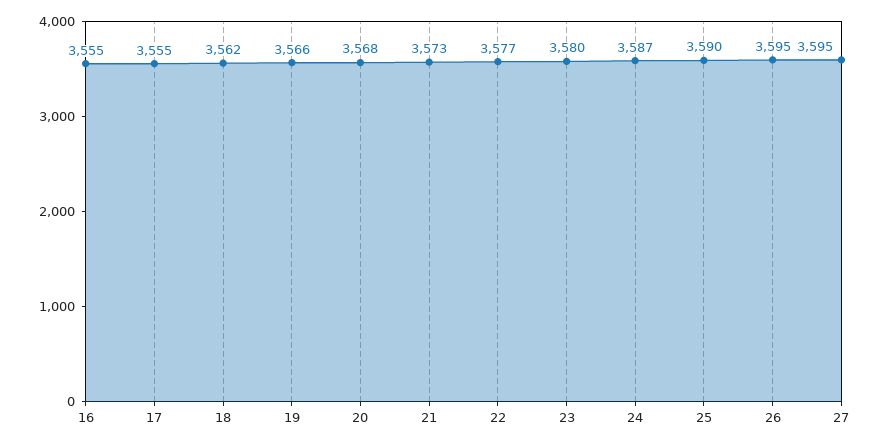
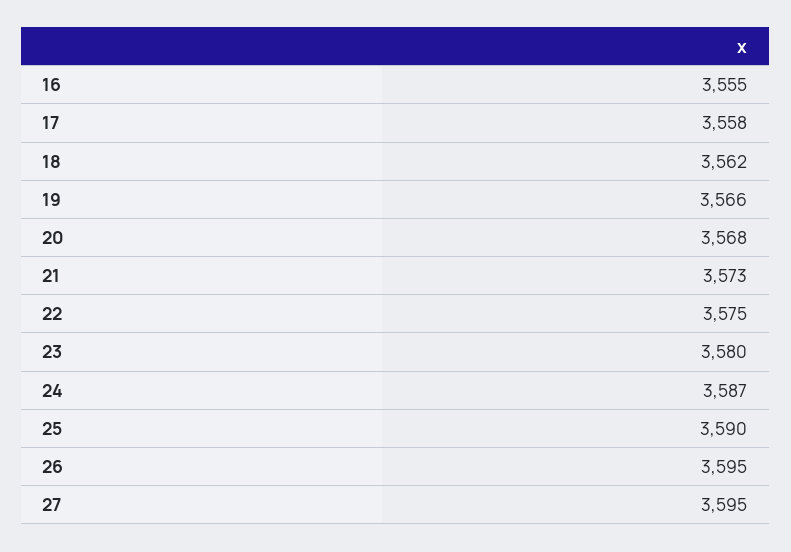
  {
    "16": 3555,
-   "17": 3555,
+   "17": 3558,
    "18": 3562,
    "19": 3566,
    "20": 3568,
    "21": 3573,
-   "22": 3577,
+   "22": 3575,
    "23": 3580,
    "24": 3587,
    "25": 3590,
    "26": 3595,
    "27": 3595
  }

